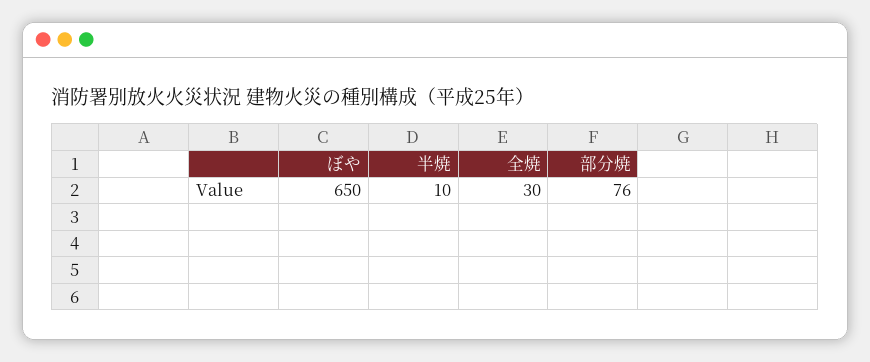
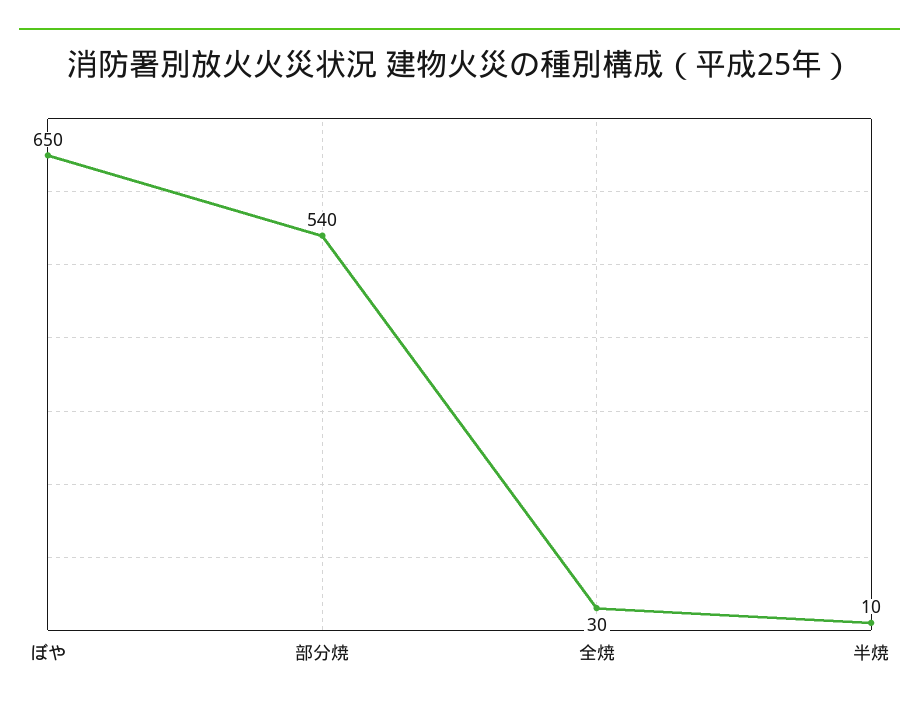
  {
    "ぼや": 650,
    "半焼": 10,
    "全焼": 30,
-   "部分焼": 76
+   "部分焼": 540
  }

